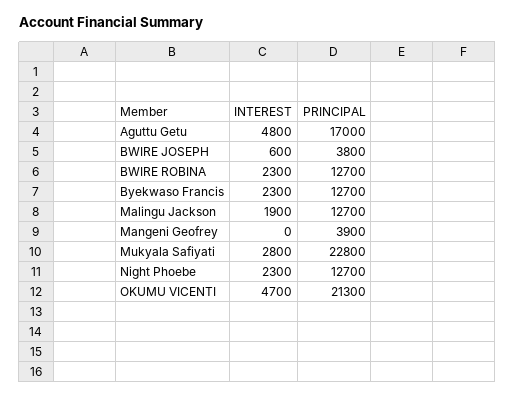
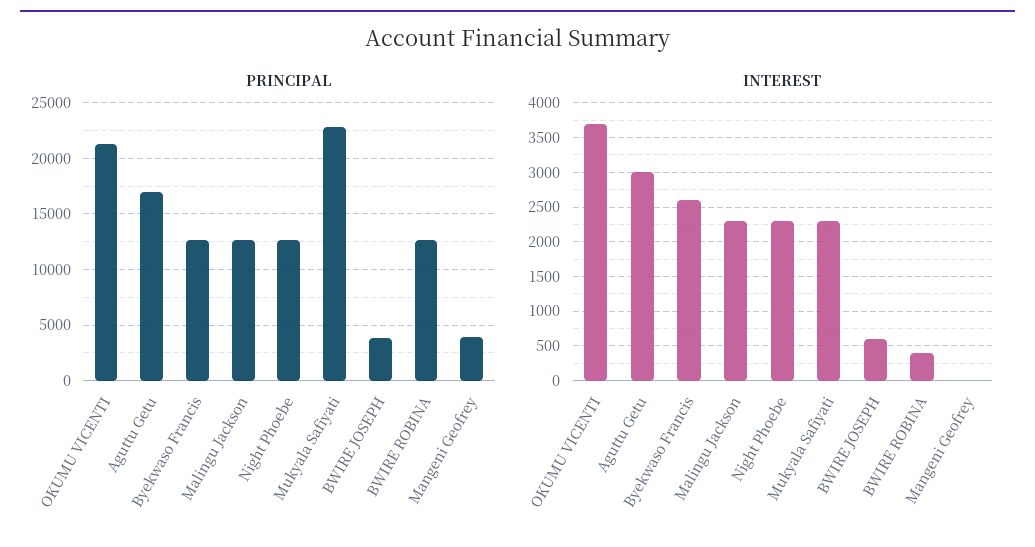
  {
    "INTEREST": {
-     "Aguttu Getu": 4800,
+     "Aguttu Getu": 3000,
      "BWIRE JOSEPH": 600,
-     "BWIRE ROBINA": 2300,
+     "BWIRE ROBINA": 400,
-     "Byekwaso Francis": 2300,
+     "Byekwaso Francis": 2600,
-     "Malingu Jackson": 1900,
+     "Malingu Jackson": 2300,
      "Mangeni Geofrey": 0,
-     "Mukyala Safiyati": 2800,
+     "Mukyala Safiyati": 2300,
      "Night Phoebe": 2300,
-     "OKUMU VICENTI": 4700
+     "OKUMU VICENTI": 3700
    },
    "PRINCIPAL": {
      "Aguttu Getu": 17000,
      "BWIRE JOSEPH": 3800,
      "BWIRE ROBINA": 12700,
      "Byekwaso Francis": 12700,
      "Malingu Jackson": 12700,
      "Mangeni Geofrey": 3900,
      "Mukyala Safiyati": 22800,
      "Night Phoebe": 12700,
      "OKUMU VICENTI": 21300
    }
  }

